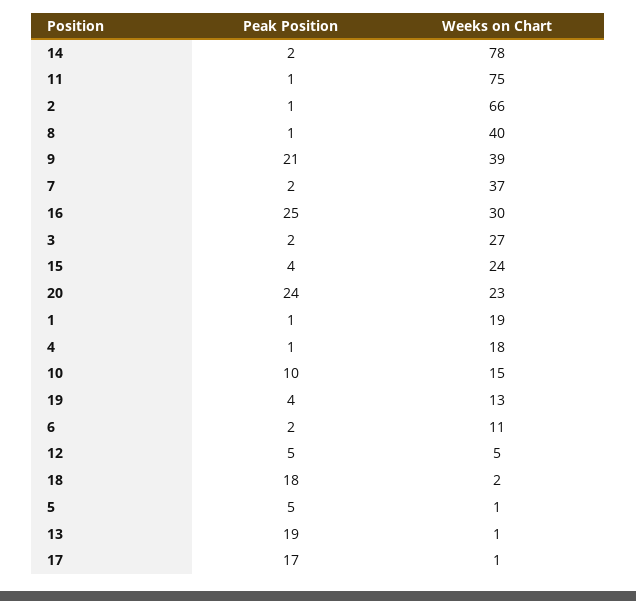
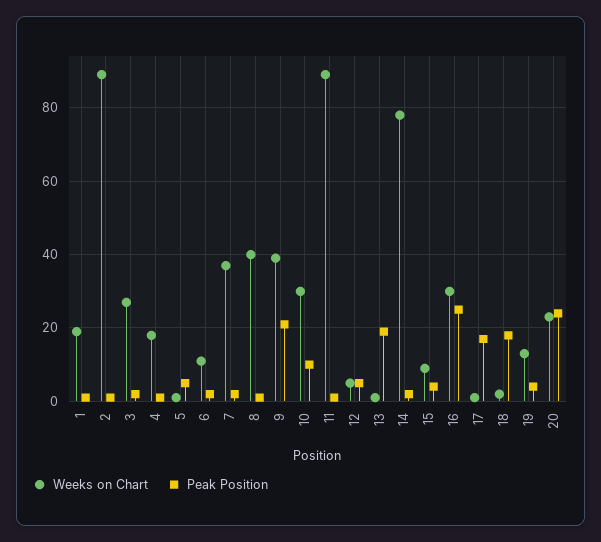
  {
    "Peak Position": {
      "14": 2,
      "11": 1,
      "2": 1,
      "8": 1,
      "9": 21,
      "7": 2,
      "16": 25,
      "3": 2,
      "15": 4,
      "20": 24,
      "1": 1,
      "4": 1,
      "10": 10,
      "19": 4,
      "6": 2,
      "12": 5,
      "18": 18,
      "5": 5,
      "13": 19,
      "17": 17
    },
    "Weeks on Chart": {
      "14": 78,
-     "11": 75,
+     "11": 90,
-     "2": 66,
+     "2": 90,
      "8": 40,
      "9": 39,
      "7": 37,
      "16": 30,
      "3": 27,
-     "15": 24,
+     "15": 10,
      "20": 23,
      "1": 19,
      "4": 18,
-     "10": 15,
+     "10": 30,
      "19": 13,
      "6": 11,
      "12": 5,
      "18": 2,
      "5": 1,
      "13": 1,
      "17": 1
    }
  }

